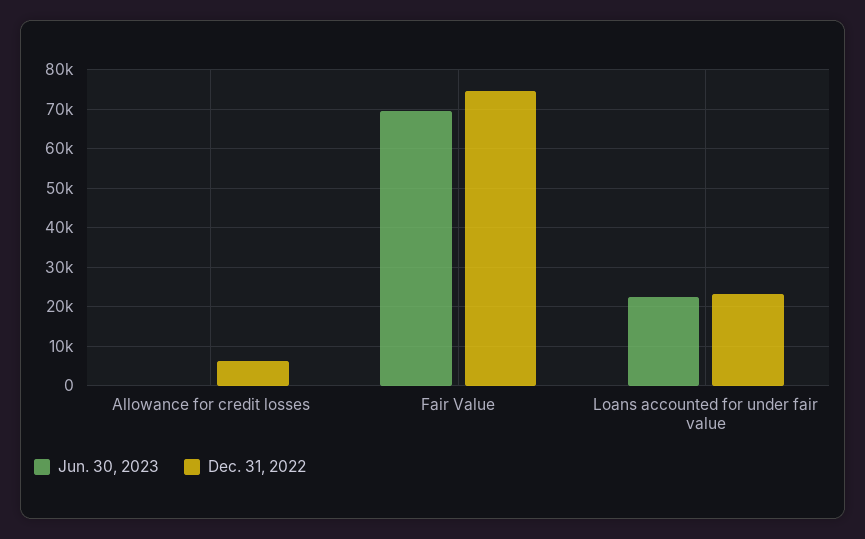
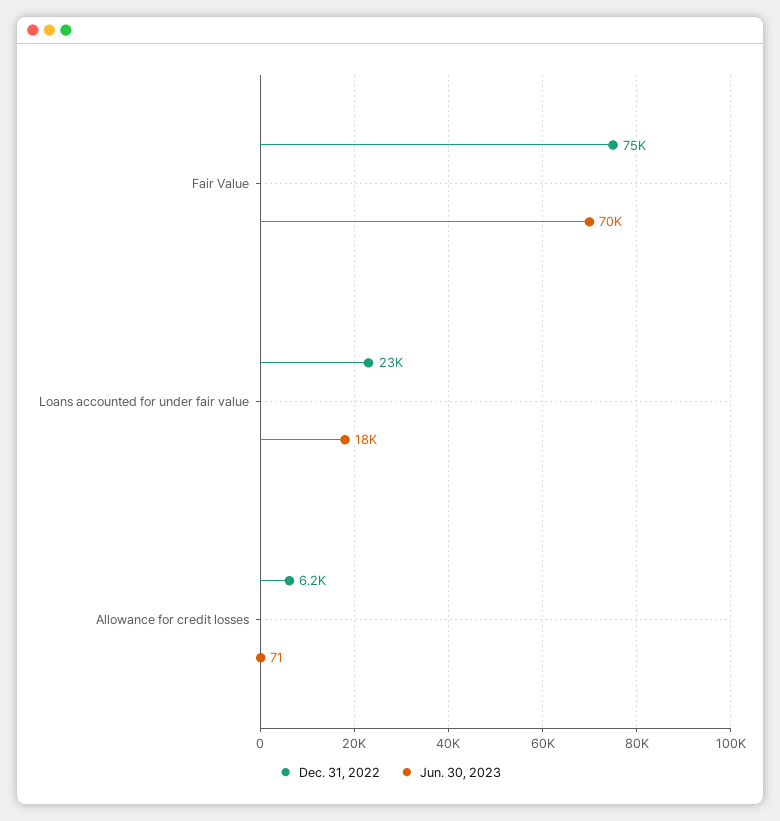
  {
    "Jun. 30, 2023": {
      "Allowance for credit losses": 71,
      "Fair Value": 70000,
-     "Loans accounted for under fair value": 22000
+     "Loans accounted for under fair value": 18000
    },
    "Dec. 31, 2022": {
      "Allowance for credit losses": 6200,
      "Fair Value": 75000,
      "Loans accounted for under fair value": 23000
    }
  }

